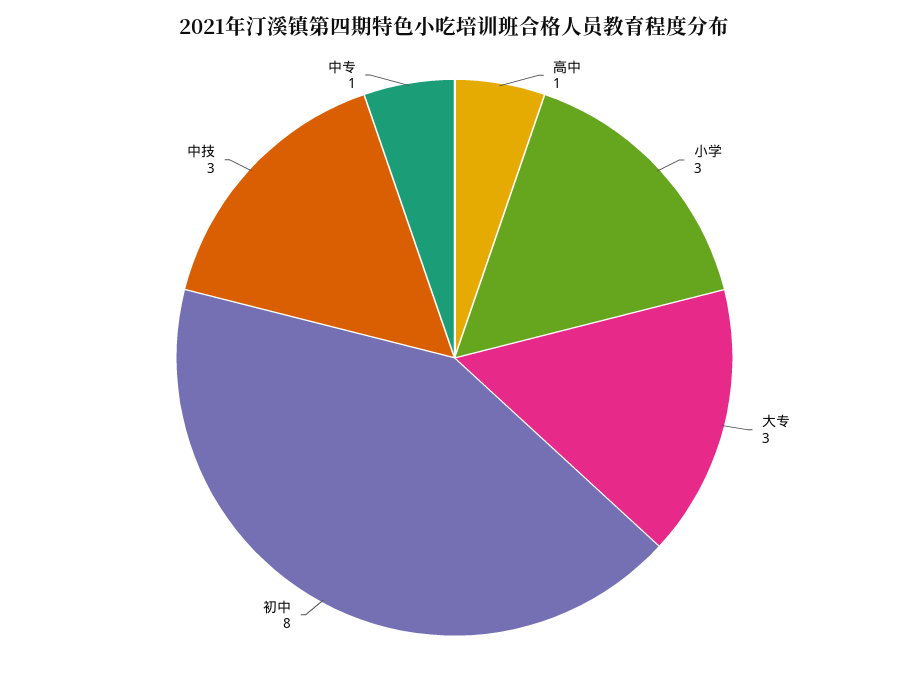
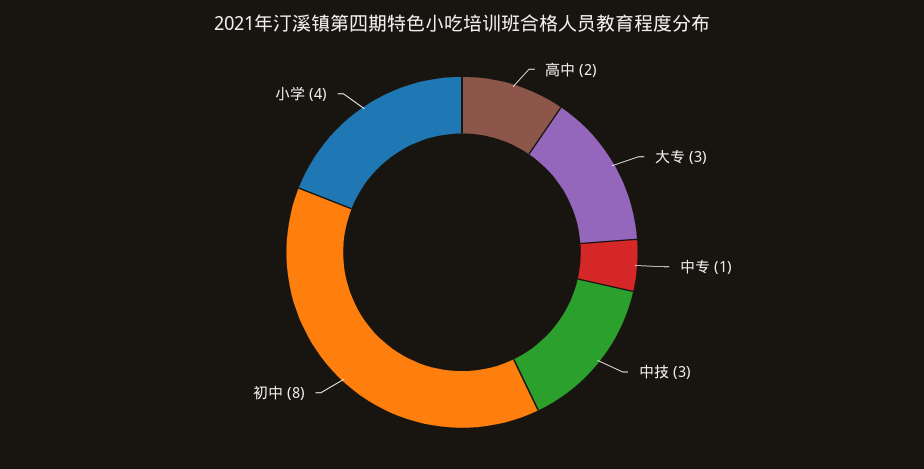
  {
-   "高中": 1,
+   "高中": 2,
-   "小学": 3,
+   "小学": 4,
    "大专": 3,
    "初中": 8,
    "中技": 3,
    "中专": 1
  }

